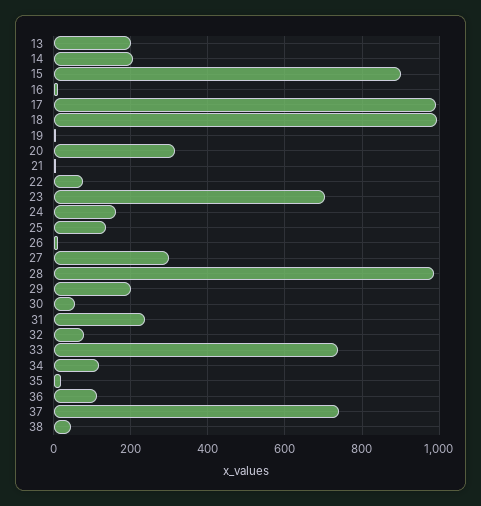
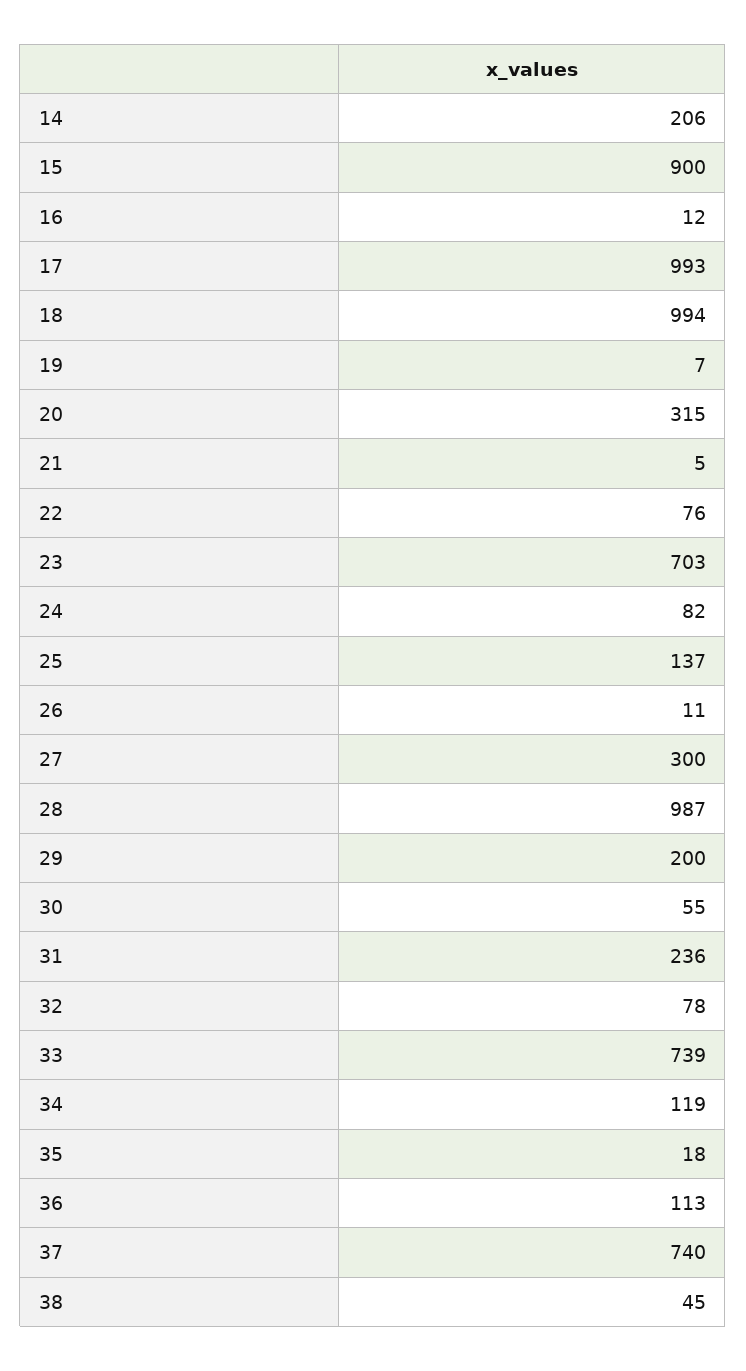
  {
-   "13": 200,
    "14": 206,
    "15": 900,
    "16": 12,
    "17": 993,
    "18": 994,
    "19": 7,
    "20": 315,
    "21": 5,
    "22": 76,
    "23": 703,
-   "24": 160,
+   "24": 82,
    "25": 137,
    "26": 11,
    "27": 300,
    "28": 987,
    "29": 200,
    "30": 55,
    "31": 236,
    "32": 78,
    "33": 739,
    "34": 119,
    "35": 18,
    "36": 113,
    "37": 740,
    "38": 45
  }

